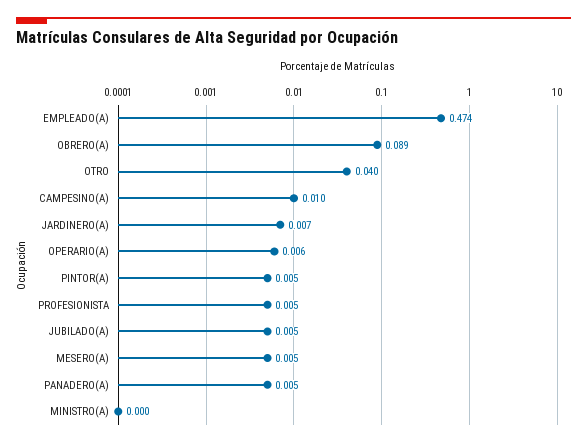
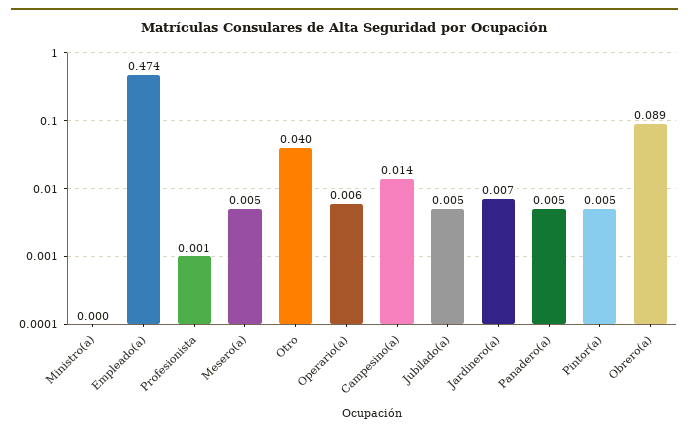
  {
    "EMPLEADO(A)": 0.474,
    "OBRERO(A)": 0.089,
    "OTRO": 0.04,
-   "CAMPESINO(A)": 0.01,
+   "CAMPESINO(A)": 0.014,
    "JARDINERO(A)": 0.007,
    "OPERARIO(A)": 0.006,
    "PINTOR(A)": 0.005,
-   "PROFESIONISTA": 0.005,
+   "PROFESIONISTA": 0.001,
    "JUBILADO(A)": 0.005,
    "MESERO(A)": 0.005,
    "PANADERO(A)": 0.005,
    "MINISTRO(A)": 0
  }

